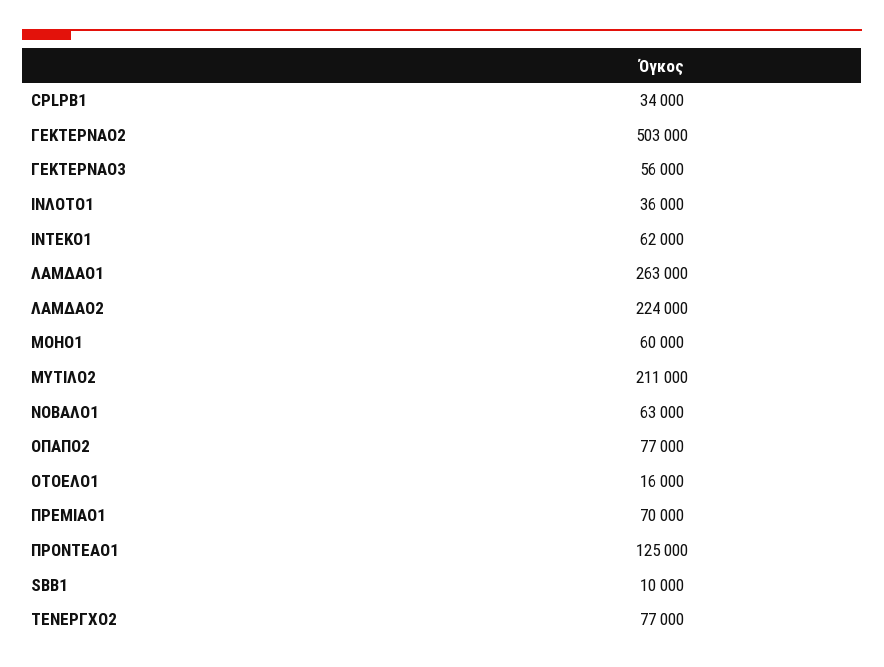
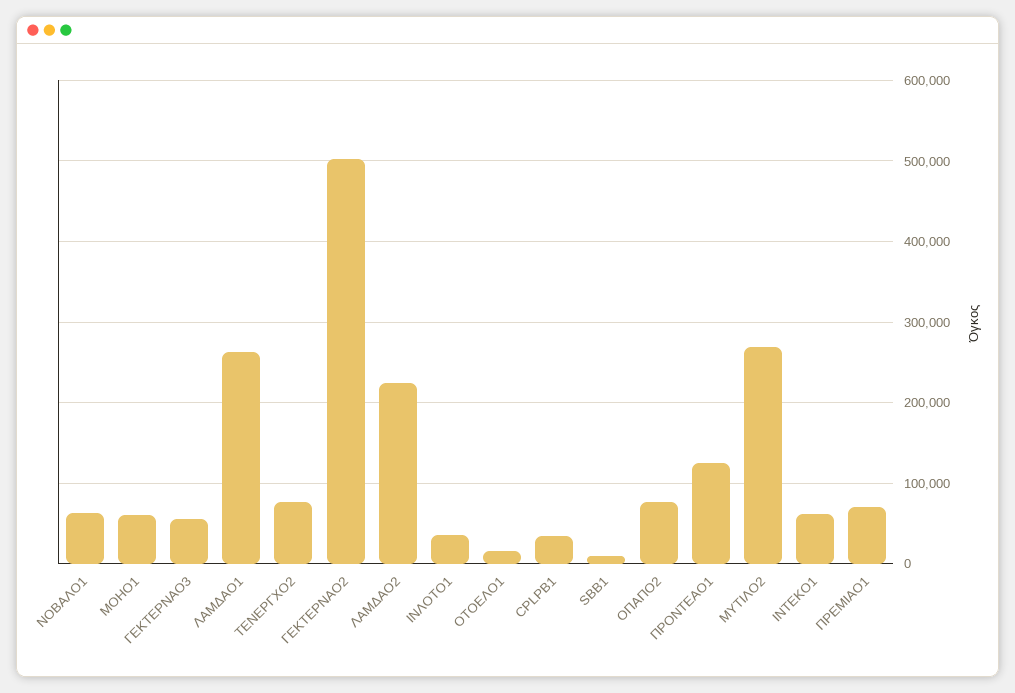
  {
    "CPLPB1": 34000,
    "ΓΕΚΤΕΡΝΑΟ2": 503000,
    "ΓΕΚΤΕΡΝΑΟ3": 56000,
    "ΙΝΛΟΤΟ1": 36000,
    "ΙΝΤΕΚΟ1": 62000,
    "ΛΑΜΔΑΟ1": 263000,
    "ΛΑΜΔΑΟ2": 224000,
    "ΜΟΗΟ1": 60000,
-   "ΜΥΤΙΛΟ2": 211000,
+   "ΜΥΤΙΛΟ2": 270000,
    "ΝΟΒΑΛΟ1": 63000,
    "ΟΠΑΠΟ2": 77000,
    "ΟΤΟΕΛΟ1": 16000,
    "ΠΡΕΜΙΑΟ1": 70000,
    "ΠΡΟΝΤΕΑΟ1": 125000,
    "SBB1": 10000,
    "ΤΕΝΕΡΓΧΟ2": 77000
  }

